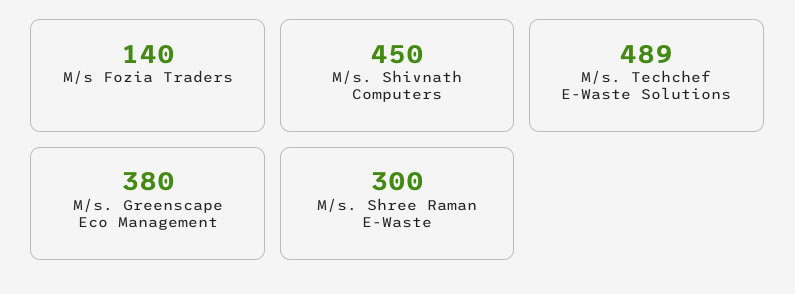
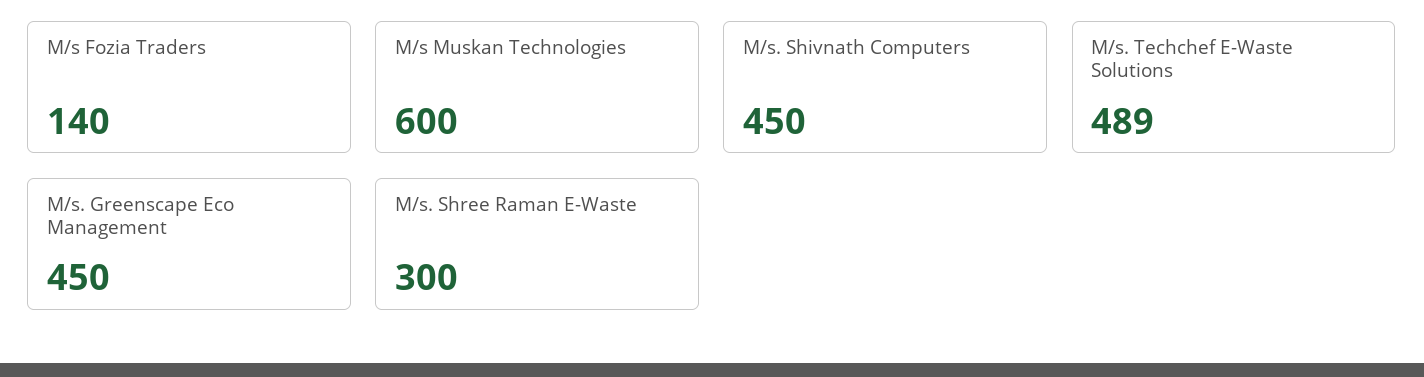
  {
    "M/s Fozia Traders": 140,
    "M/s. Shivnath Computers": 450,
    "M/s. Techchef E-Waste Solutions": 489,
-   "M/s. Greenscape Eco Management": 380,
+   "M/s. Greenscape Eco Management": 450,
-   "M/s. Shree Raman E-Waste": 300
+   "M/s. Shree Raman E-Waste": 300,
+   "M/s Muskan Technologies": 600
  }

